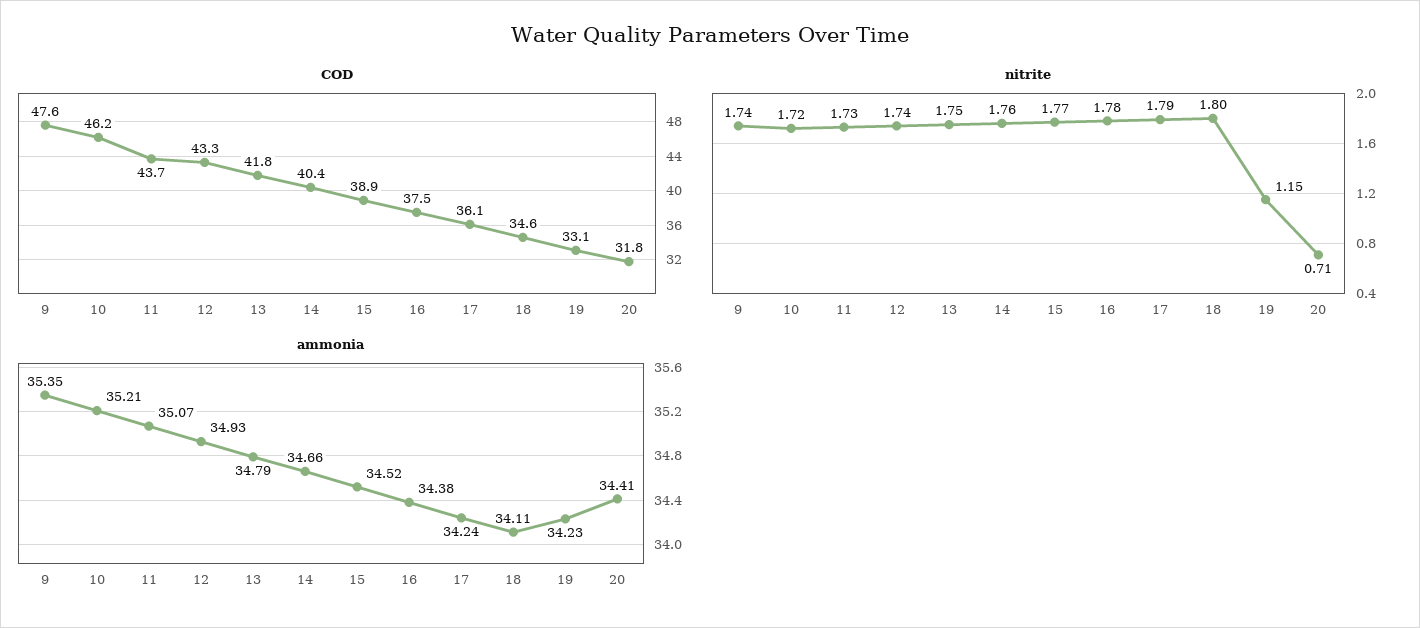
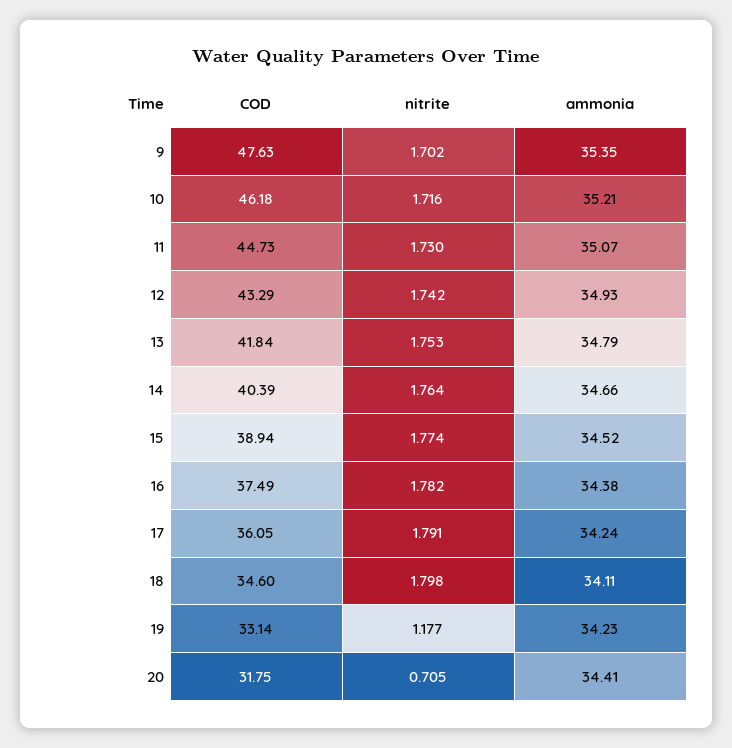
  {
    "COD": {
      "9": 47.63,
      "10": 46.18,
-     "11": 43.7,
+     "11": 44.73,
      "12": 43.29,
      "13": 41.84,
      "14": 40.39,
      "15": 38.94,
      "16": 37.49,
      "17": 36.05,
      "18": 34.6,
      "19": 33.14,
      "20": 31.75
    },
    "nitrite": {
-     "9": 1.74,
+     "9": 1.702,
      "10": 1.716,
      "11": 1.73,
      "12": 1.742,
      "13": 1.753,
      "14": 1.764,
      "15": 1.774,
      "16": 1.782,
      "17": 1.791,
      "18": 1.798,
-     "19": 1.15,
+     "19": 1.177,
      "20": 0.705
    },
    "ammonia": {
      "9": 35.35,
      "10": 35.21,
      "11": 35.07,
      "12": 34.93,
      "13": 34.79,
      "14": 34.66,
      "15": 34.52,
      "16": 34.38,
      "17": 34.24,
      "18": 34.11,
      "19": 34.23,
      "20": 34.41
    }
  }

